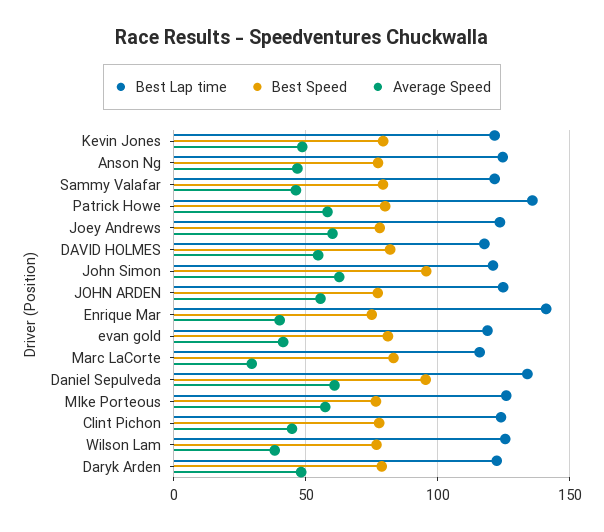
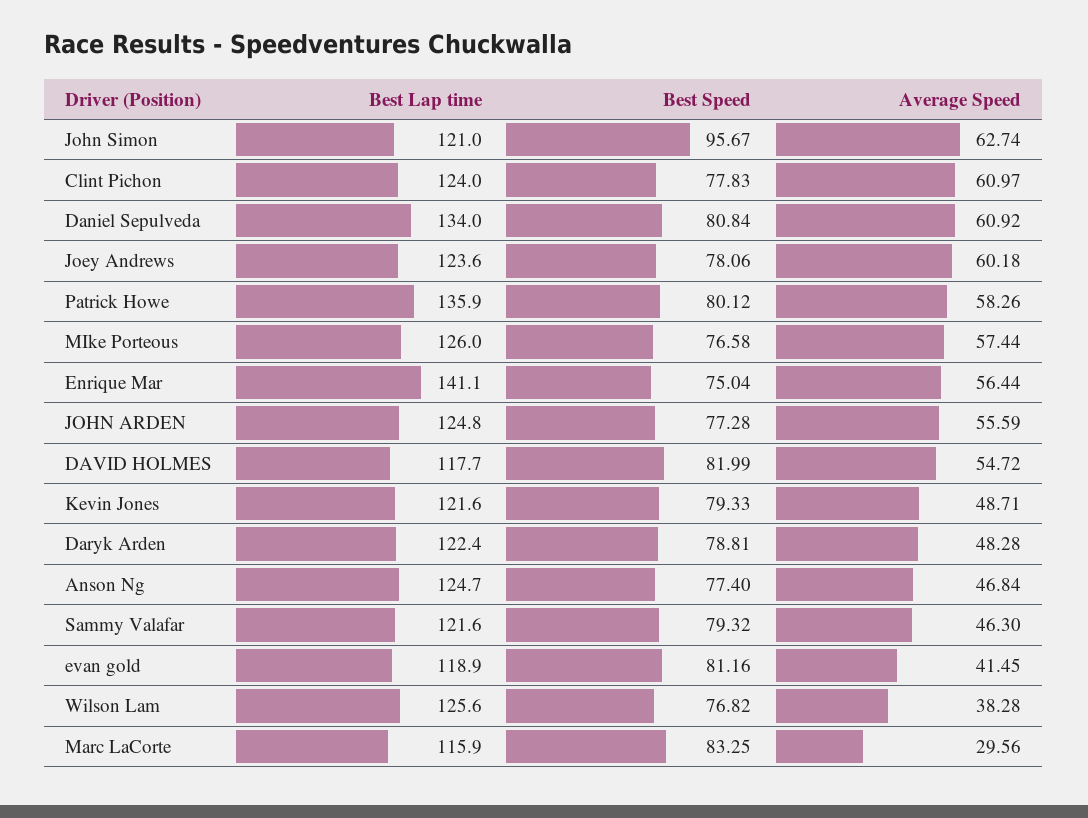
  {
    "Best Lap time": {
      "Kevin Jones": 121.6,
      "Anson Ng": 124.7,
      "Sammy Valafar": 121.6,
      "Patrick Howe": 135.9,
      "Joey Andrews": 123.6,
      "DAVID HOLMES": 117.7,
      "John Simon": 121,
      "JOHN ARDEN": 124.8,
      "Enrique Mar": 141.1,
      "evan gold": 118.9,
      "Marc LaCorte": 115.9,
      "Daniel Sepulveda": 134,
      "MIke Porteous": 126,
      "Clint Pichon": 124,
      "Wilson Lam": 125.6,
      "Daryk Arden": 122.4
    },
    "Best Speed": {
      "Kevin Jones": 79.33,
      "Anson Ng": 77.4,
      "Sammy Valafar": 79.32,
      "Patrick Howe": 80.12,
      "Joey Andrews": 78.06,
      "DAVID HOLMES": 81.99,
      "John Simon": 95.67,
      "JOHN ARDEN": 77.28,
      "Enrique Mar": 75.04,
      "evan gold": 81.16,
      "Marc LaCorte": 83.25,
-     "Daniel Sepulveda": 95,
+     "Daniel Sepulveda": 80.84,
      "MIke Porteous": 76.58,
      "Clint Pichon": 77.83,
      "Wilson Lam": 76.82,
      "Daryk Arden": 78.81
    },
    "Average Speed": {
      "Kevin Jones": 48.71,
      "Anson Ng": 46.84,
      "Sammy Valafar": 46.3,
      "Patrick Howe": 58.26,
      "Joey Andrews": 60.18,
      "DAVID HOLMES": 54.72,
      "John Simon": 62.74,
      "JOHN ARDEN": 55.59,
-     "Enrique Mar": 40,
+     "Enrique Mar": 56.44,
      "evan gold": 41.45,
      "Marc LaCorte": 29.56,
      "Daniel Sepulveda": 60.92,
      "MIke Porteous": 57.44,
-     "Clint Pichon": 45,
+     "Clint Pichon": 60.97,
      "Wilson Lam": 38.28,
      "Daryk Arden": 48.28
    }
  }

